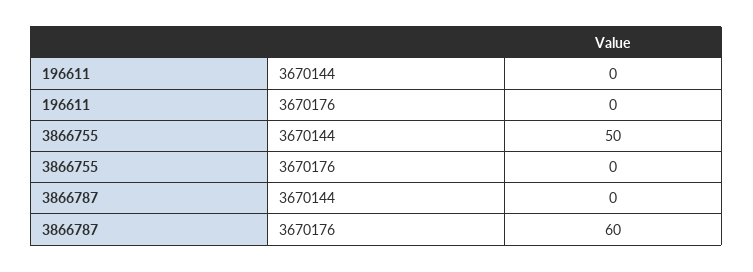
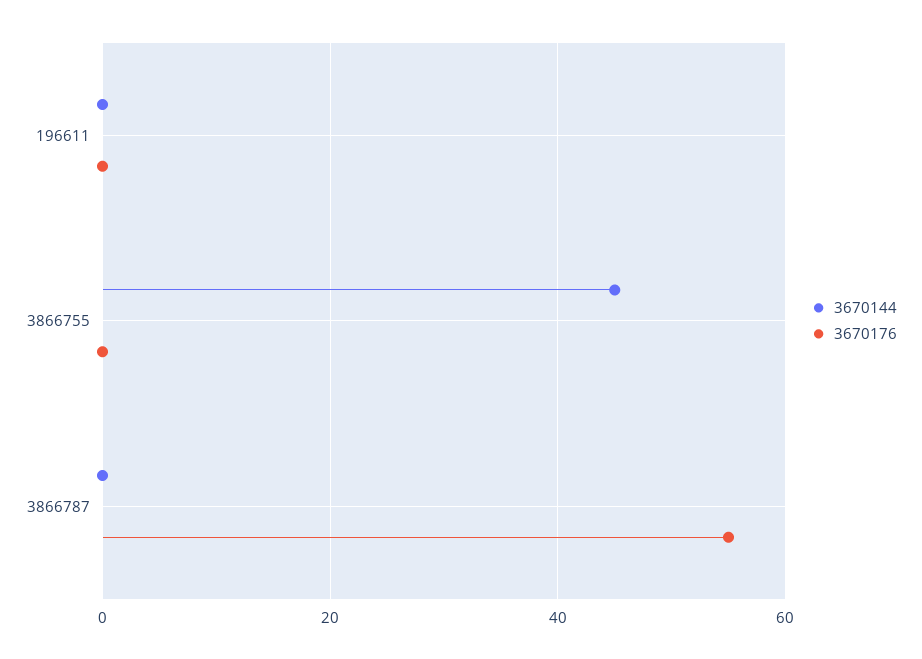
  {
    "3670144": {
      "196611": 0,
-     "3866755": 50,
+     "3866755": 45,
      "3866787": 0
    },
    "3670176": {
      "196611": 0,
      "3866755": 0,
-     "3866787": 60
+     "3866787": 55
    }
  }

